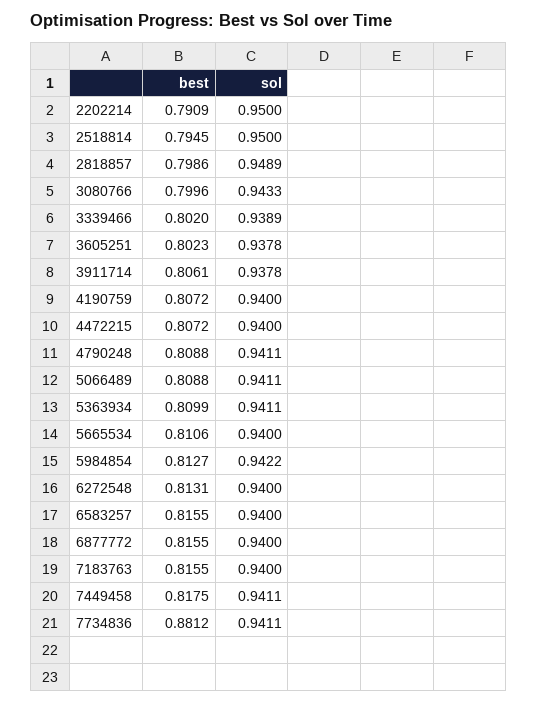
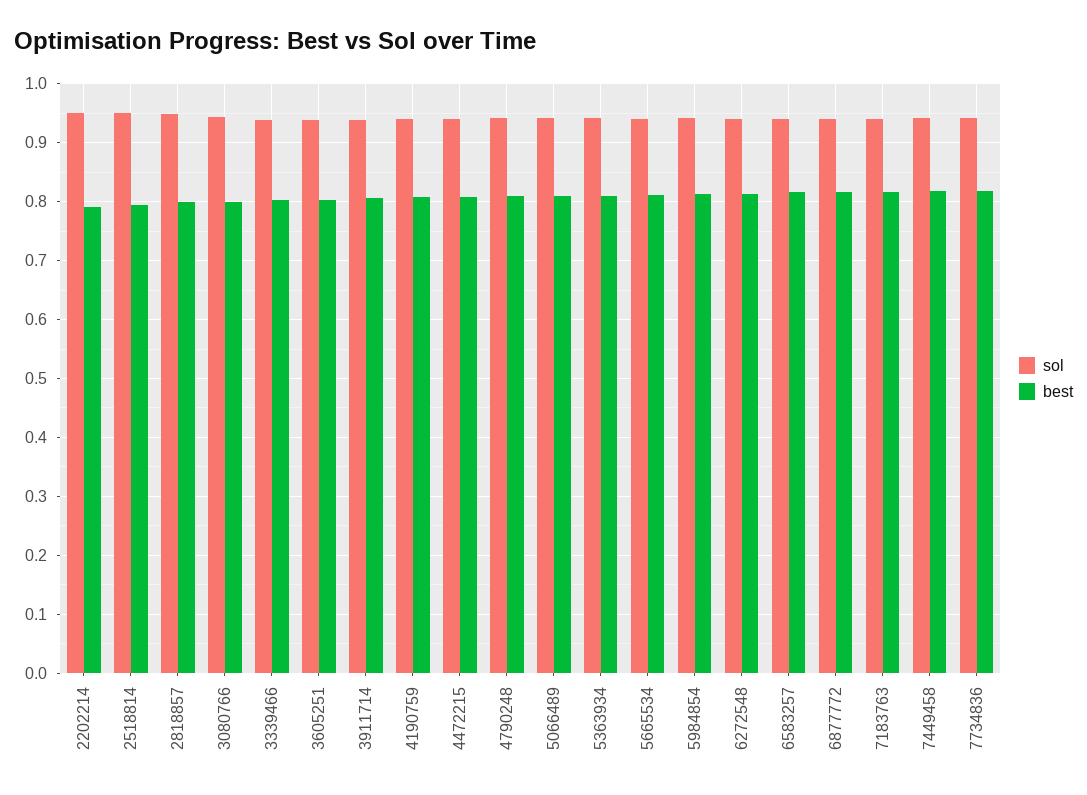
  {
    "best": {
      "2202214": 0.7909,
      "2518814": 0.7945,
      "2818857": 0.7986,
      "3080766": 0.7996,
      "3339466": 0.802,
      "3605251": 0.8023,
      "3911714": 0.8061,
      "4190759": 0.8072,
      "4472215": 0.8072,
      "4790248": 0.8088,
      "5066489": 0.8088,
      "5363934": 0.8099,
      "5665534": 0.8106,
      "5984854": 0.8127,
      "6272548": 0.8131,
      "6583257": 0.8155,
      "6877772": 0.8155,
      "7183763": 0.8155,
      "7449458": 0.8175,
-     "7734836": 0.8812
+     "7734836": 0.82
    },
    "sol": {
      "2202214": 0.95,
      "2518814": 0.95,
      "2818857": 0.9489,
      "3080766": 0.9433,
      "3339466": 0.9389,
      "3605251": 0.9378,
      "3911714": 0.9378,
      "4190759": 0.94,
      "4472215": 0.94,
      "4790248": 0.9411,
      "5066489": 0.9411,
      "5363934": 0.9411,
      "5665534": 0.94,
      "5984854": 0.9422,
      "6272548": 0.94,
      "6583257": 0.94,
      "6877772": 0.94,
      "7183763": 0.94,
      "7449458": 0.9411,
      "7734836": 0.9411
    }
  }

